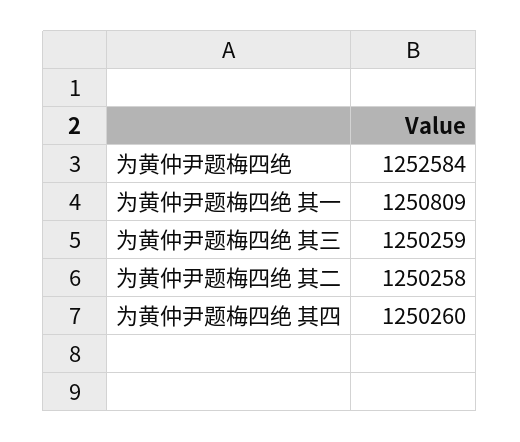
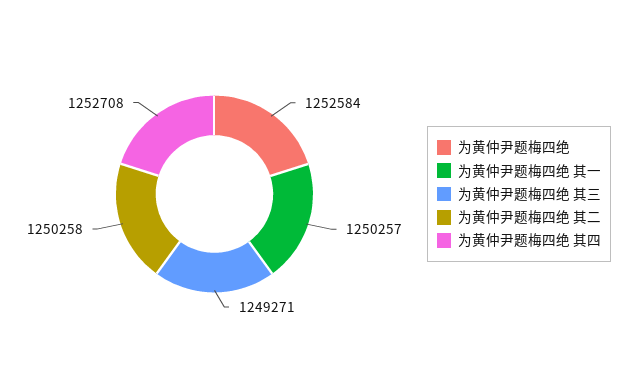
  {
    "为黄仲尹题梅四绝": 1252584,
-   "为黄仲尹题梅四绝 其一": 1250809,
+   "为黄仲尹题梅四绝 其一": 1250257,
-   "为黄仲尹题梅四绝 其三": 1250259,
+   "为黄仲尹题梅四绝 其三": 1249271,
    "为黄仲尹题梅四绝 其二": 1250258,
-   "为黄仲尹题梅四绝 其四": 1250260
+   "为黄仲尹题梅四绝 其四": 1252708
  }

